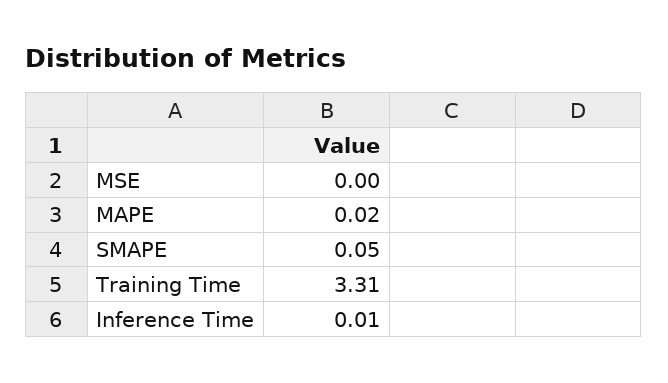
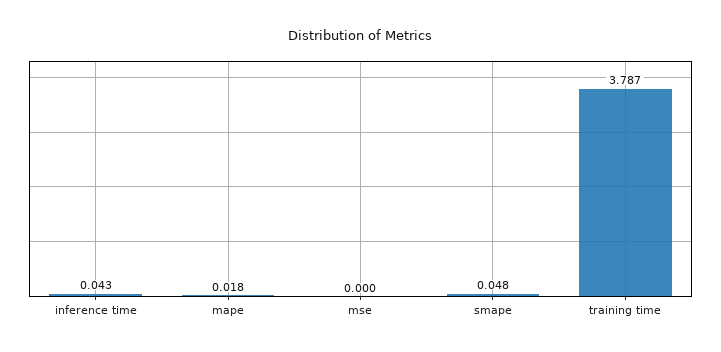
  {
    "MSE": 0,
    "MAPE": 0.018,
    "SMAPE": 0.048,
-   "Training Time": 3.31,
+   "Training Time": 3.787,
-   "Inference Time": 0.01
+   "Inference Time": 0.043
  }

